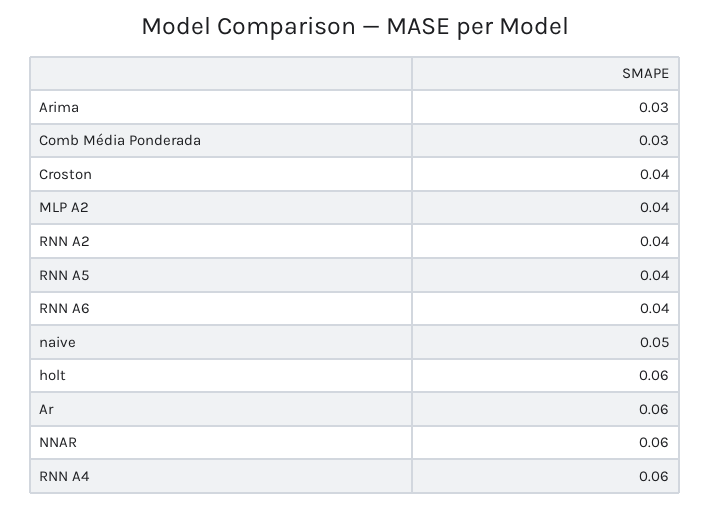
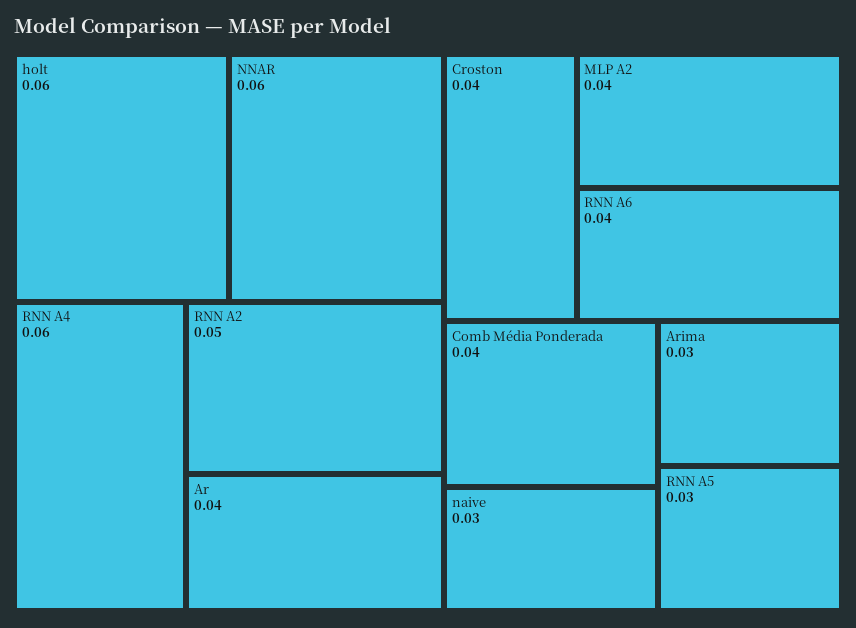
  {
    "Arima": 0.03,
-   "Comb Média Ponderada": 0.03,
+   "Comb Média Ponderada": 0.04,
    "Croston": 0.04,
    "MLP A2": 0.04,
-   "RNN A2": 0.04,
+   "RNN A2": 0.05,
-   "RNN A5": 0.04,
+   "RNN A5": 0.03,
    "RNN A6": 0.04,
-   "naive": 0.05,
+   "naive": 0.03,
    "holt": 0.06,
-   "Ar": 0.06,
+   "Ar": 0.04,
    "NNAR": 0.06,
    "RNN A4": 0.06
  }

